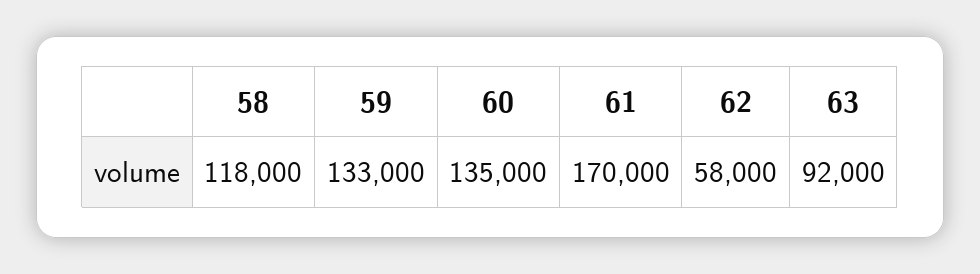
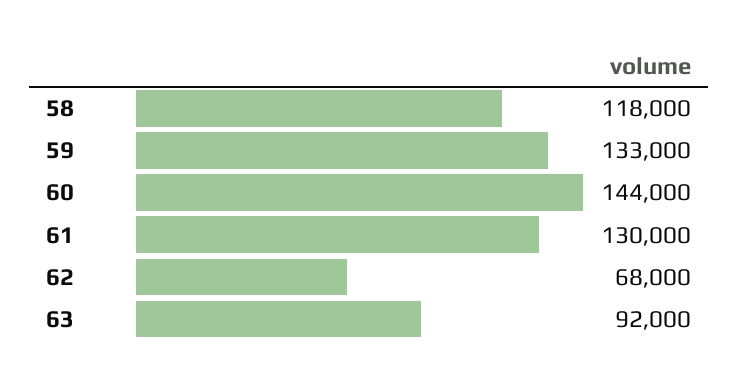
  {
    "58": 118000,
    "59": 133000,
-   "60": 135000,
+   "60": 144000,
-   "61": 170000,
+   "61": 130000,
-   "62": 58000,
+   "62": 68000,
    "63": 92000
  }

